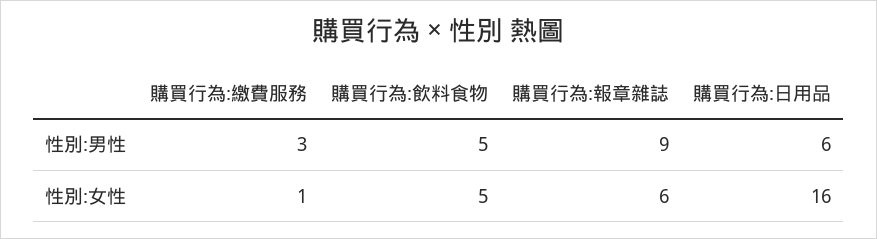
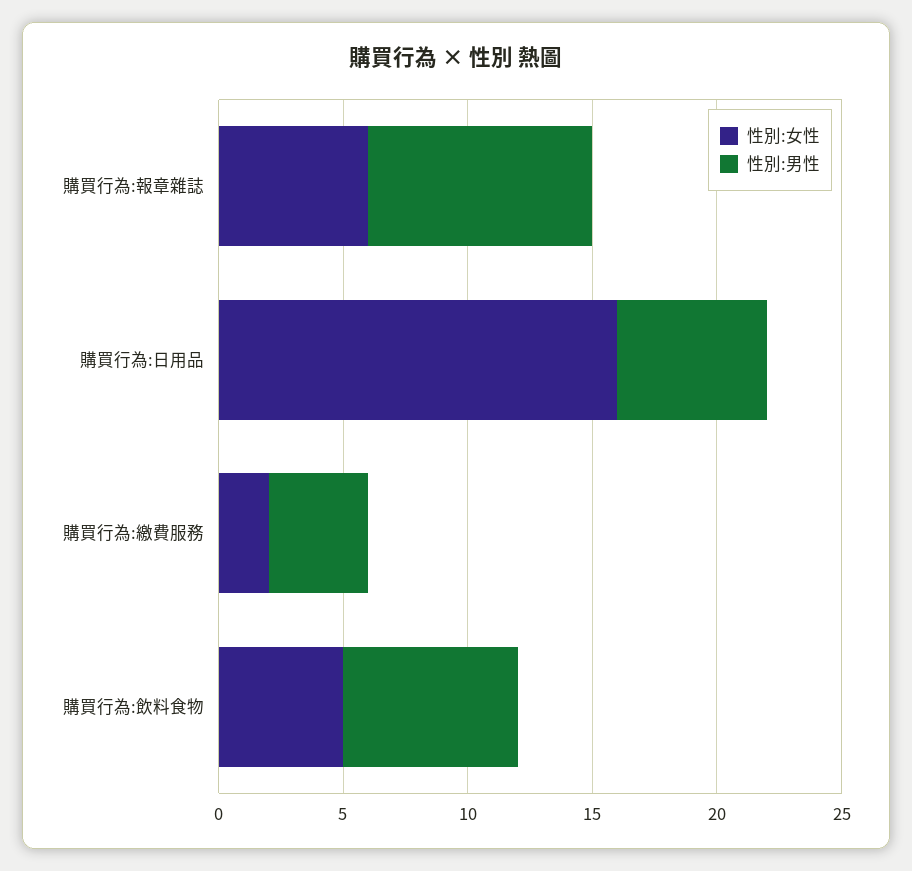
  {
    "性別:男性": {
-     "購買行為:繳費服務": 3,
+     "購買行為:繳費服務": 4,
-     "購買行為:飲料食物": 5,
+     "購買行為:飲料食物": 7,
      "購買行為:報章雜誌": 9,
      "購買行為:日用品": 6
    },
    "性別:女性": {
-     "購買行為:繳費服務": 1,
+     "購買行為:繳費服務": 2,
      "購買行為:飲料食物": 5,
      "購買行為:報章雜誌": 6,
      "購買行為:日用品": 16
    }
  }

